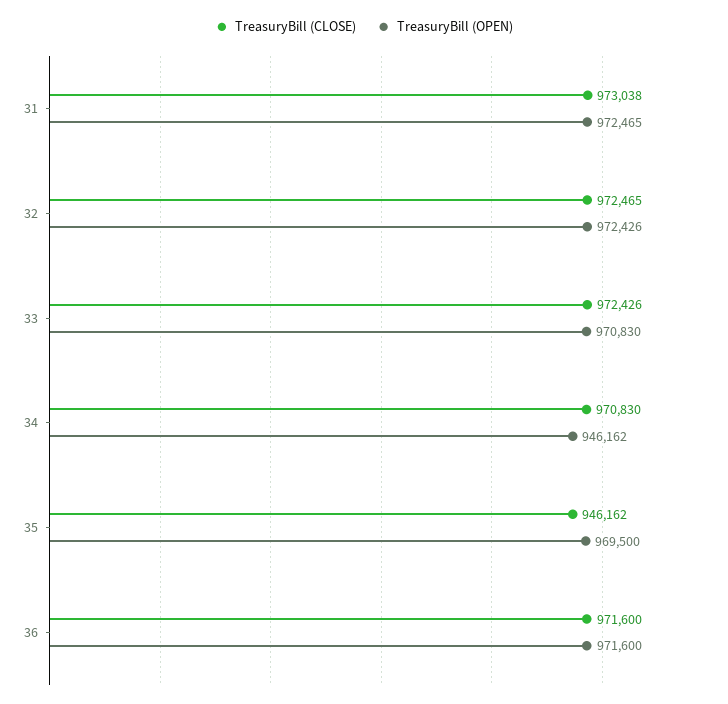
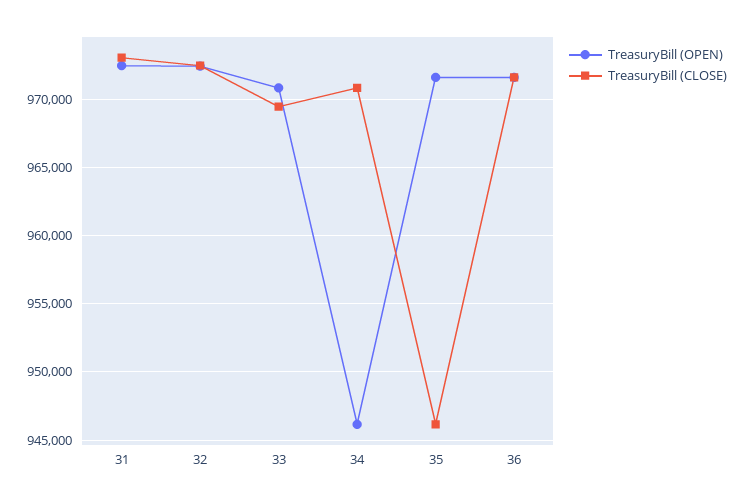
  {
    "TreasuryBill (CLOSE)": {
      "31": 973038,
      "32": 972465,
-     "33": 972426,
+     "33": 969500,
      "34": 970830,
      "35": 946162,
      "36": 971600
    },
    "TreasuryBill (OPEN)": {
      "31": 972465,
      "32": 972426,
      "33": 970830,
      "34": 946162,
-     "35": 969500,
+     "35": 971500,
      "36": 971600
    }
  }

